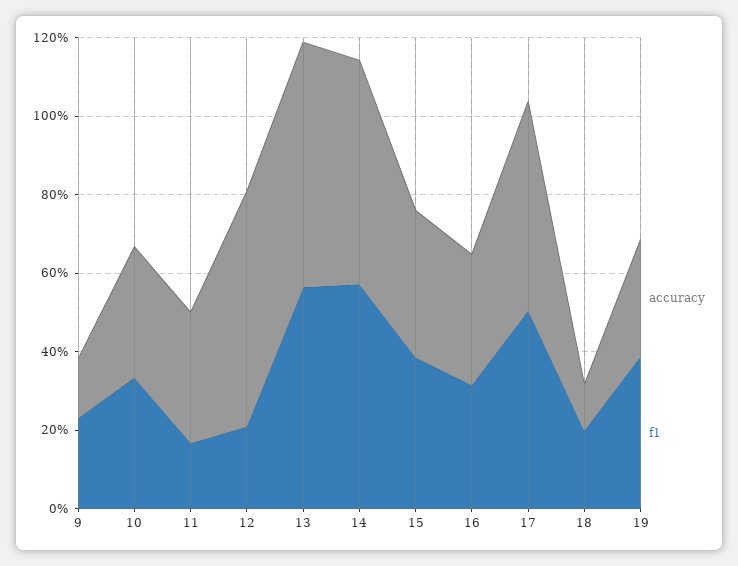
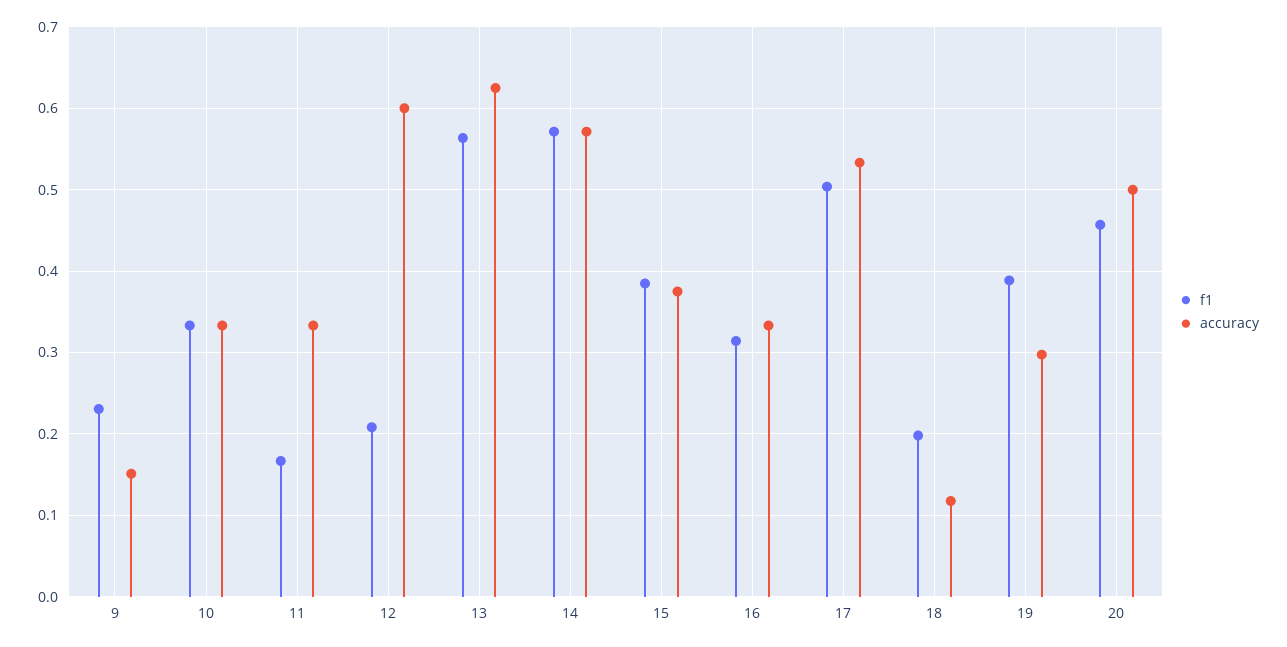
  {
    "accuracy": {
      "9": 0.15,
      "10": 0.33,
      "11": 0.33,
      "12": 0.6,
      "13": 0.63,
      "14": 0.57,
      "15": 0.38,
      "16": 0.33,
      "17": 0.53,
      "18": 0.12,
-     "19": 0.3
+     "19": 0.3,
+     "20": 0.5
    },
    "f1": {
      "9": 0.23,
      "10": 0.33,
      "11": 0.17,
      "12": 0.21,
      "13": 0.56,
      "14": 0.57,
      "15": 0.38,
      "16": 0.31,
      "17": 0.5,
      "18": 0.2,
-     "19": 0.39
+     "19": 0.39,
+     "20": 0.46
    }
  }

